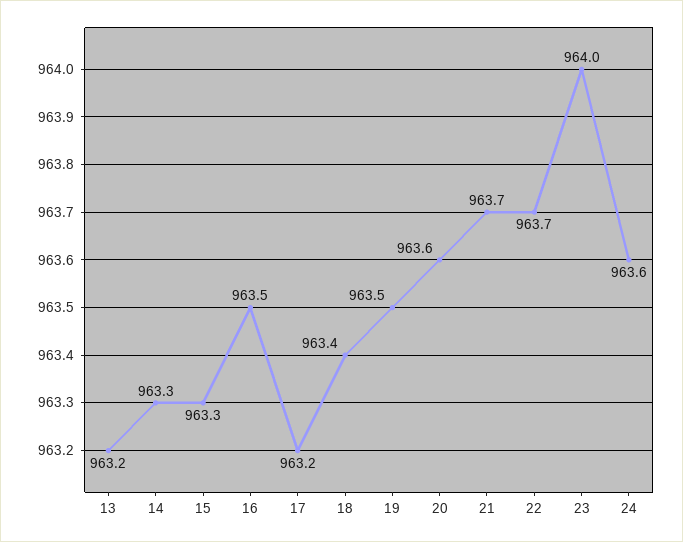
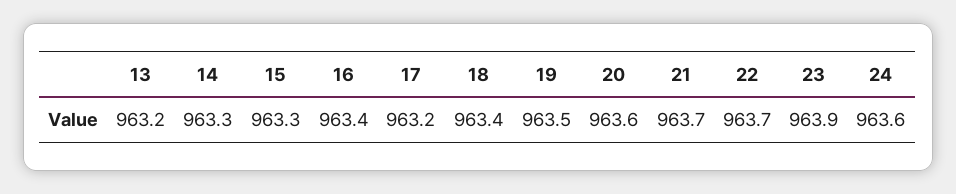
  {
    "13": 963.2,
    "14": 963.3,
    "15": 963.3,
-   "16": 963.5,
+   "16": 963.4,
    "17": 963.2,
    "18": 963.4,
    "19": 963.5,
    "20": 963.6,
    "21": 963.7,
    "22": 963.7,
-   "23": 964,
+   "23": 963.9,
    "24": 963.6
  }

